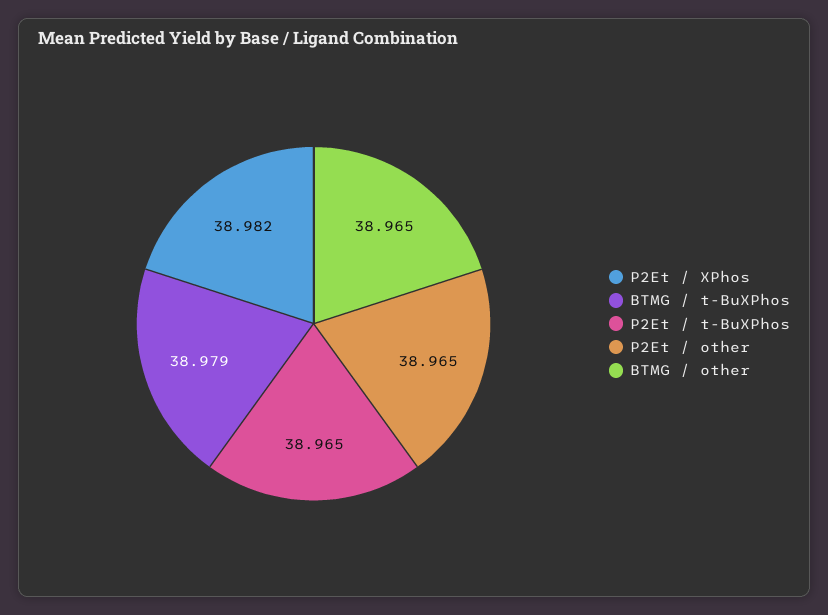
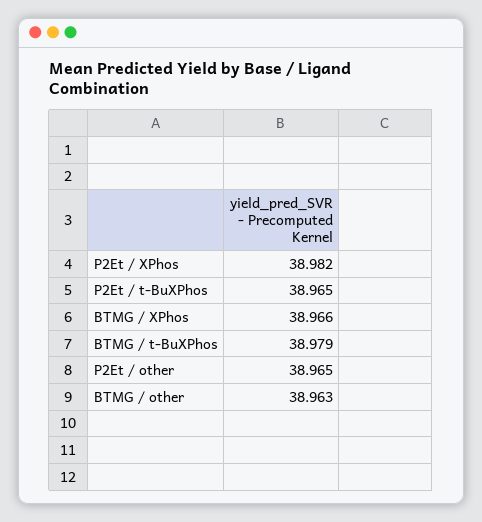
  {
    "P2Et / XPhos": 38.982,
    "BTMG / t-BuXPhos": 38.979,
    "P2Et / t-BuXPhos": 38.965,
    "P2Et / other": 38.965,
-   "BTMG / other": 38.965
+   "BTMG / other": 38.963,
+   "BTMG / XPhos": 38.966
  }

